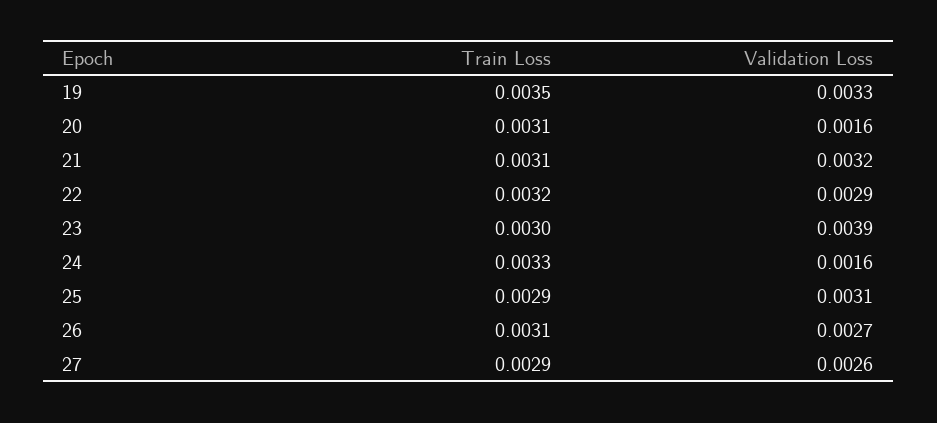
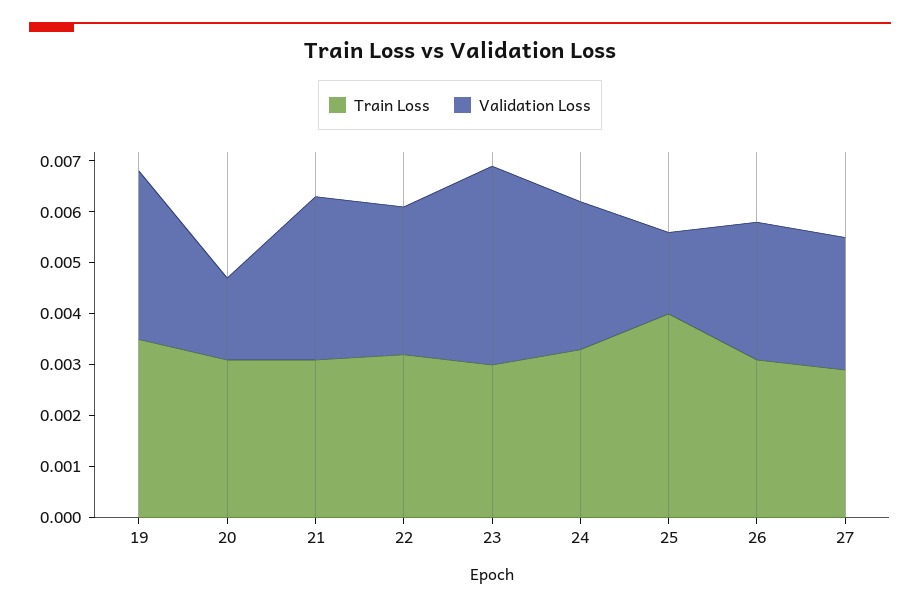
  {
    "Train Loss": {
      "19": 0.0035,
      "20": 0.0031,
      "21": 0.0031,
      "22": 0.0032,
      "23": 0.003,
      "24": 0.0033,
-     "25": 0.0029,
+     "25": 0.004,
      "26": 0.0031,
      "27": 0.0029
    },
    "Validation Loss": {
      "19": 0.0033,
      "20": 0.0016,
      "21": 0.0032,
      "22": 0.0029,
      "23": 0.0039,
-     "24": 0.0016,
+     "24": 0.003,
-     "25": 0.0031,
+     "25": 0.0015,
      "26": 0.0027,
      "27": 0.0026
    }
  }

